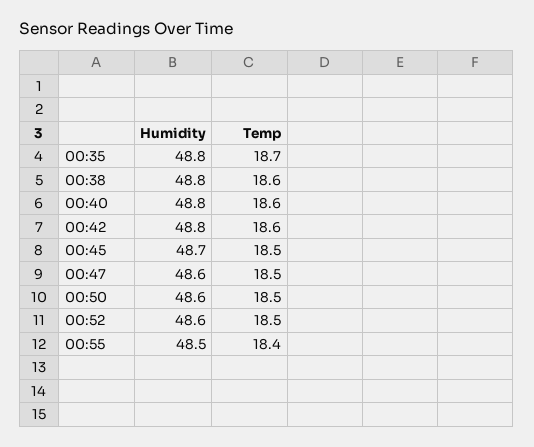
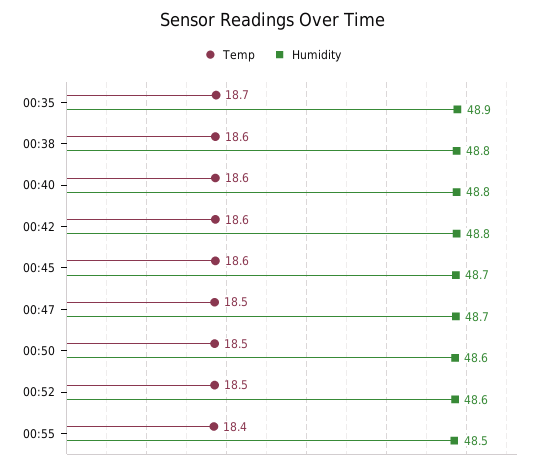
  {
    "Humidity": {
-     "00:35": 48.8,
+     "00:35": 48.9,
      "00:38": 48.8,
      "00:40": 48.8,
      "00:42": 48.8,
      "00:45": 48.7,
-     "00:47": 48.6,
+     "00:47": 48.7,
      "00:50": 48.6,
      "00:52": 48.6,
      "00:55": 48.5
    },
    "Temp": {
      "00:35": 18.7,
      "00:38": 18.6,
      "00:40": 18.6,
      "00:42": 18.6,
-     "00:45": 18.5,
+     "00:45": 18.6,
      "00:47": 18.5,
      "00:50": 18.5,
      "00:52": 18.5,
      "00:55": 18.4
    }
  }

